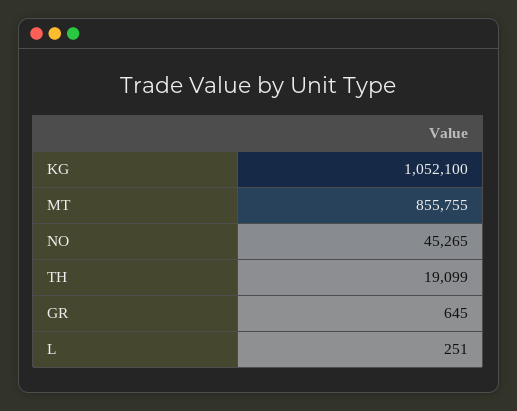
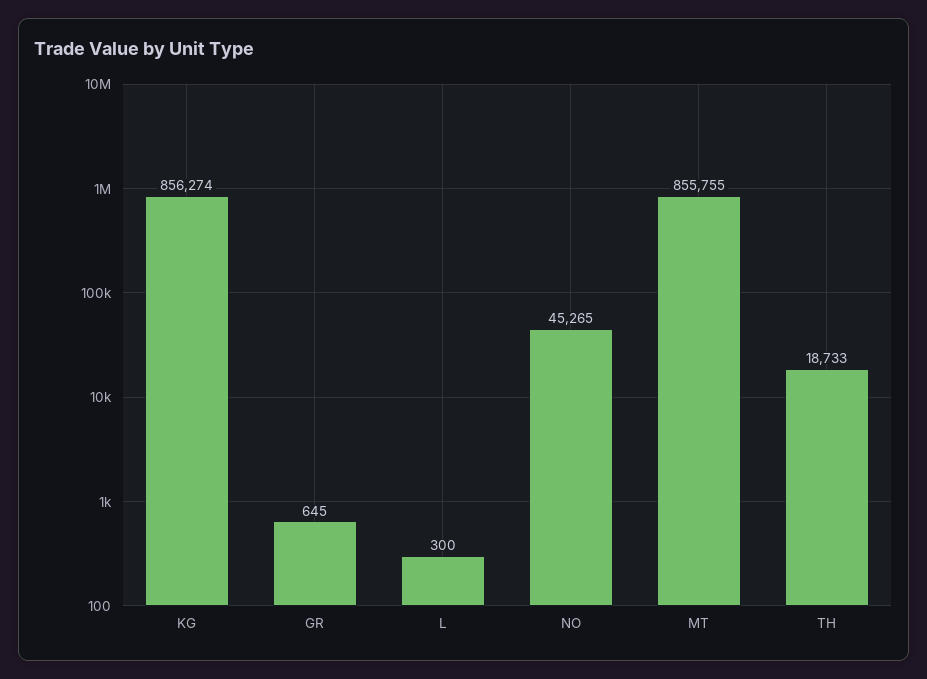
  {
-   "KG": 1052100,
+   "KG": 856274,
    "MT": 855755,
    "NO": 45265,
-   "TH": 19099,
+   "TH": 18733,
    "GR": 645,
-   "L": 251
+   "L": 300
  }

